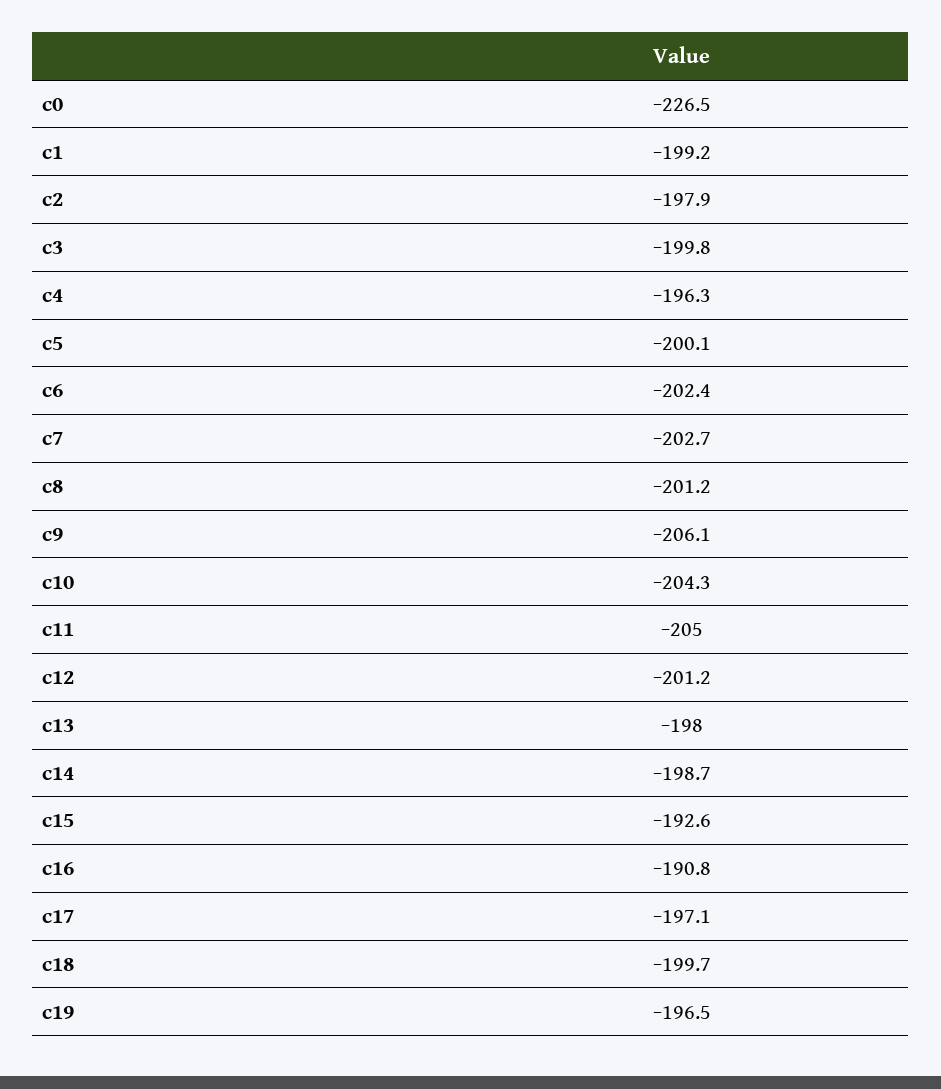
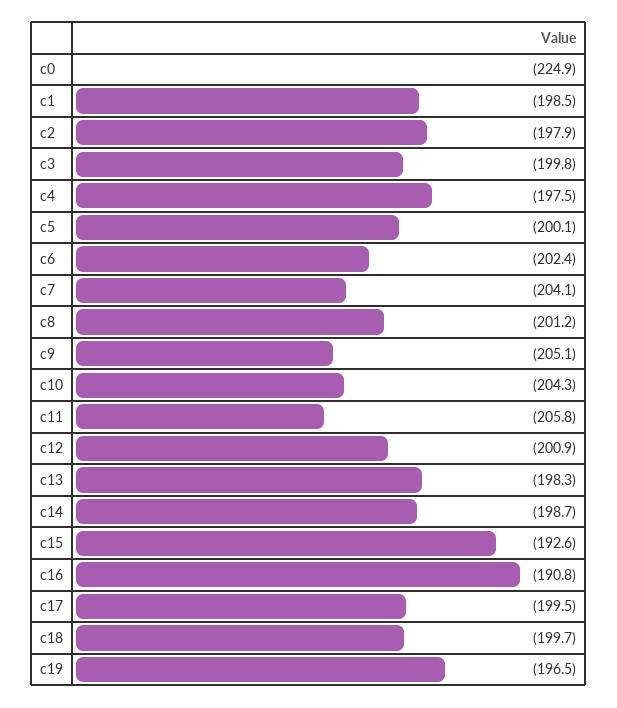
  {
-   "c0": -226.5,
+   "c0": -224.9,
-   "c1": -199.2,
+   "c1": -198.5,
    "c2": -197.9,
    "c3": -199.8,
-   "c4": -196.3,
+   "c4": -197.5,
    "c5": -200.1,
    "c6": -202.4,
-   "c7": -202.7,
+   "c7": -204.1,
    "c8": -201.2,
-   "c9": -206.1,
+   "c9": -205.1,
    "c10": -204.3,
-   "c11": -205,
+   "c11": -205.8,
-   "c12": -201.2,
+   "c12": -200.9,
-   "c13": -198,
+   "c13": -198.3,
    "c14": -198.7,
    "c15": -192.6,
    "c16": -190.8,
-   "c17": -197.1,
+   "c17": -199.5,
    "c18": -199.7,
    "c19": -196.5
  }

